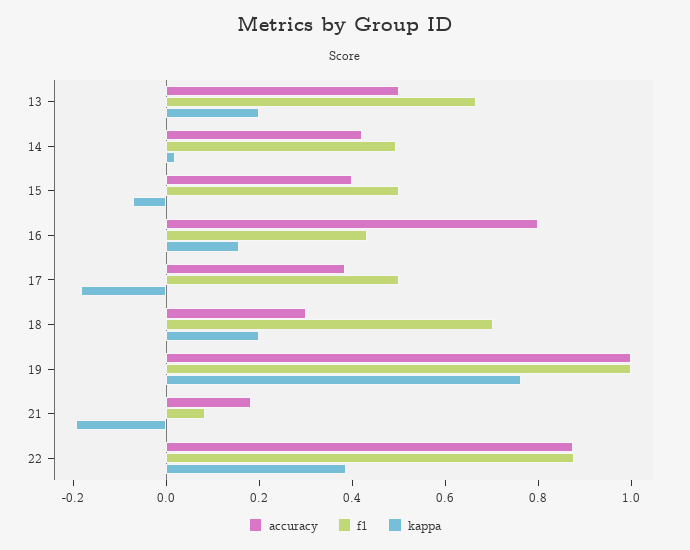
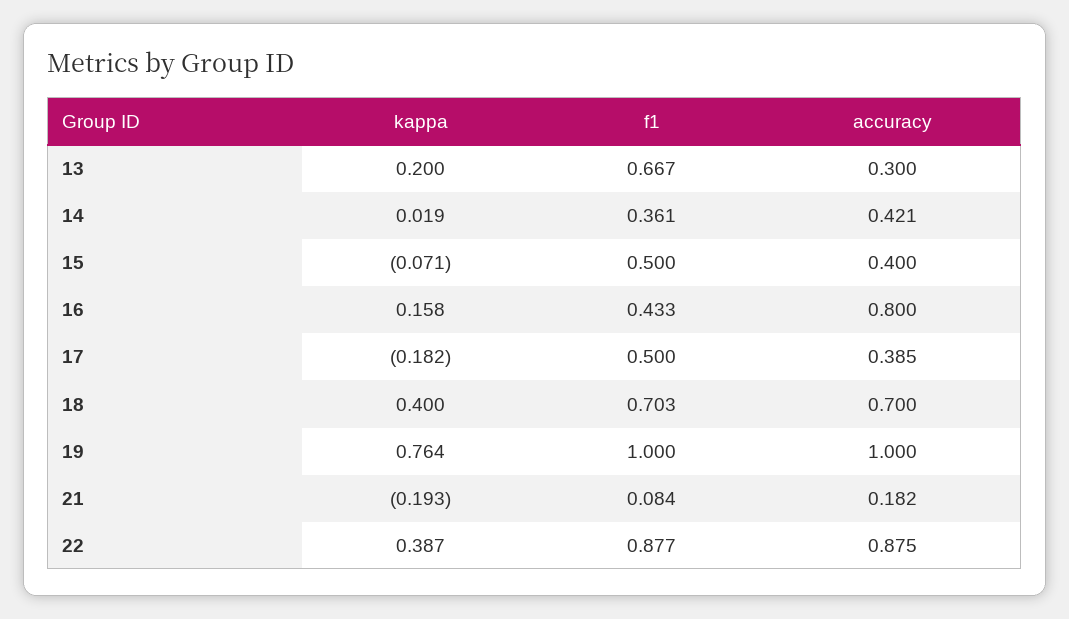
  {
    "accuracy": {
-     "13": 0.5,
+     "13": 0.3,
      "14": 0.421,
      "15": 0.4,
      "16": 0.8,
      "17": 0.385,
-     "18": 0.3,
+     "18": 0.7,
      "19": 1,
      "21": 0.182,
      "22": 0.875
    },
    "f1": {
      "13": 0.667,
-     "14": 0.5,
+     "14": 0.361,
      "15": 0.5,
      "16": 0.433,
      "17": 0.5,
      "18": 0.703,
      "19": 1,
      "21": 0.084,
      "22": 0.877
    },
    "kappa": {
      "13": 0.2,
      "14": 0.019,
      "15": -0.071,
      "16": 0.158,
      "17": -0.182,
-     "18": 0.2,
+     "18": 0.4,
      "19": 0.764,
      "21": -0.193,
      "22": 0.387
    }
  }

